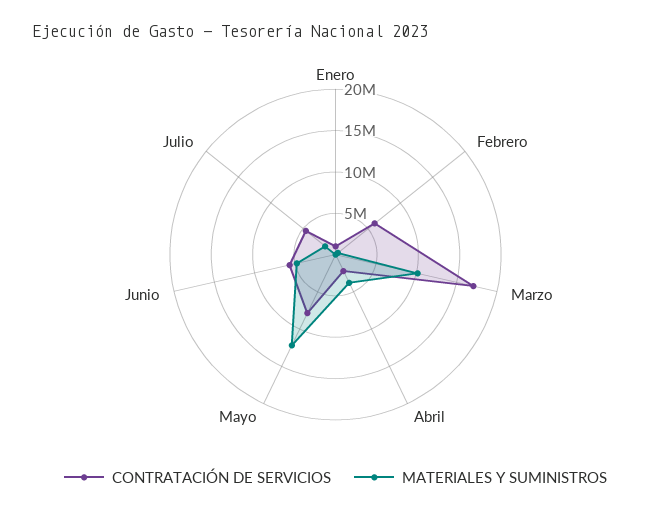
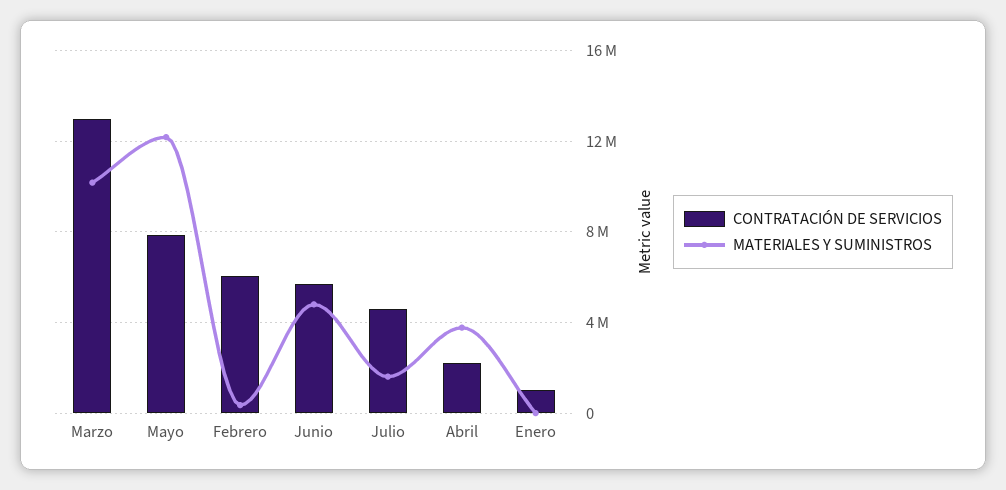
  {
    "CONTRATACIÓN DE SERVICIOS": {
      "Enero": 1000000,
      "Febrero": 6000000,
-     "Marzo": 17000000,
+     "Marzo": 13000000,
      "Abril": 2000000,
      "Mayo": 8000000,
      "Junio": 5500000,
      "Julio": 4500000
    },
    "MATERIALES Y SUMINISTROS": {
      "Enero": 0,
      "Febrero": 500000,
      "Marzo": 10000000,
      "Abril": 4000000,
      "Mayo": 12000000,
      "Junio": 5000000,
      "Julio": 1500000
    }
  }

